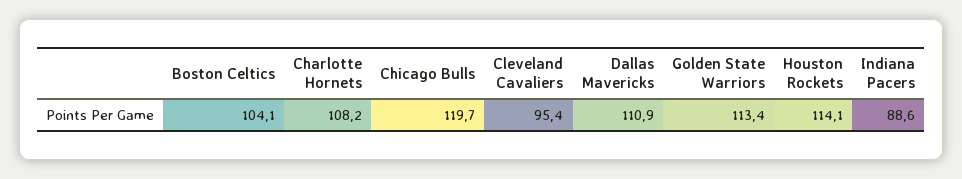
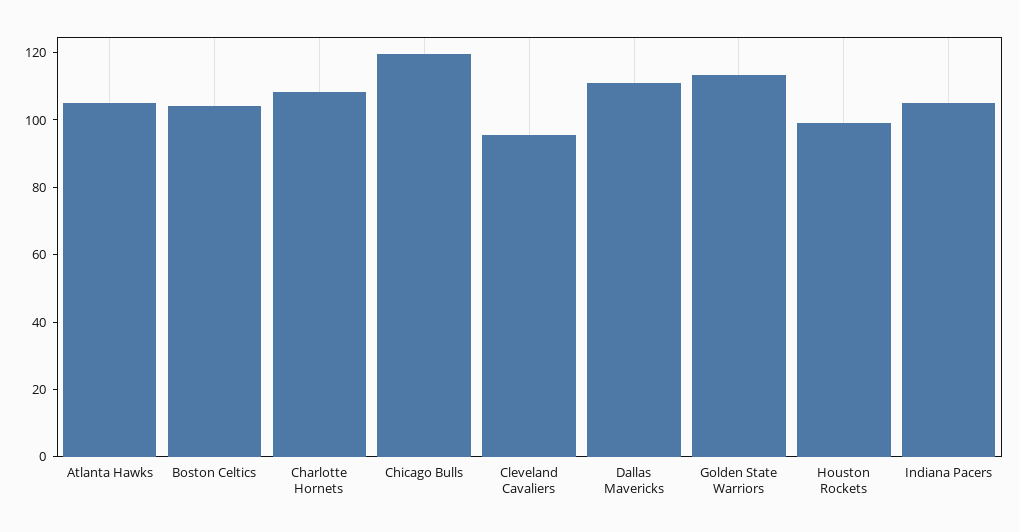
  {
    "Boston Celtics": 104.1,
    "Charlotte Hornets": 108.2,
    "Chicago Bulls": 119.7,
    "Cleveland Cavaliers": 95.4,
    "Dallas Mavericks": 110.9,
    "Golden State Warriors": 113.4,
-   "Houston Rockets": 114.1,
+   "Houston Rockets": 100,
-   "Indiana Pacers": 88.6
+   "Indiana Pacers": 105,
+   "Atlanta Hawks": 105
  }

